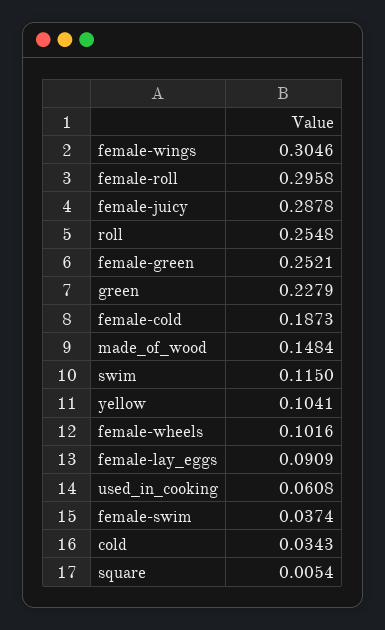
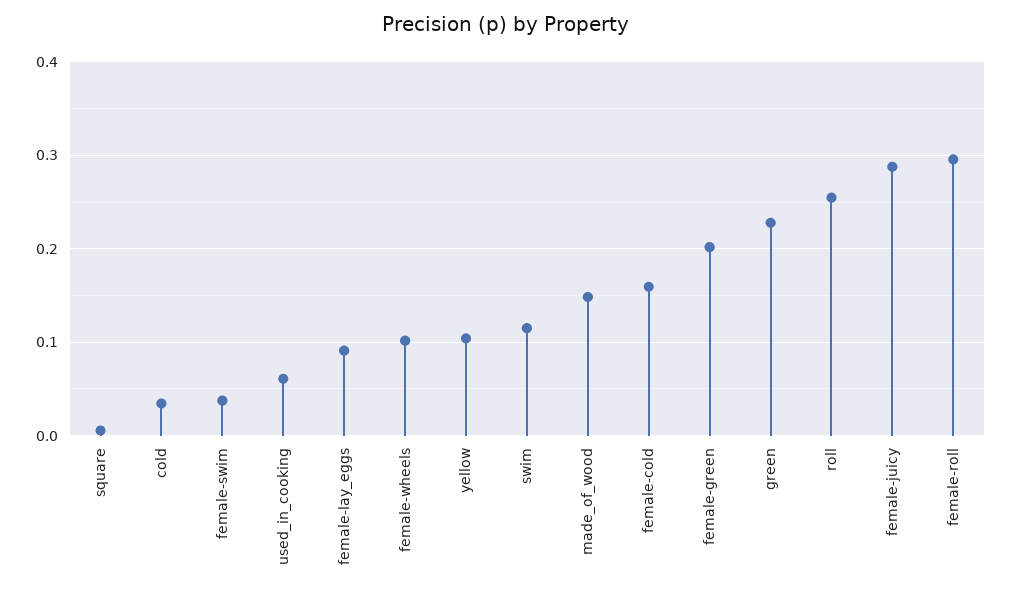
  {
-   "female-wings": 0.3046,
    "female-roll": 0.2958,
    "female-juicy": 0.2878,
    "roll": 0.2548,
-   "female-green": 0.2521,
+   "female-green": 0.2,
    "green": 0.2279,
-   "female-cold": 0.1873,
+   "female-cold": 0.16,
    "made_of_wood": 0.1484,
    "swim": 0.115,
    "yellow": 0.1041,
    "female-wheels": 0.1016,
    "female-lay_eggs": 0.0909,
    "used_in_cooking": 0.0608,
    "female-swim": 0.0374,
    "cold": 0.0343,
    "square": 0.0054
  }

